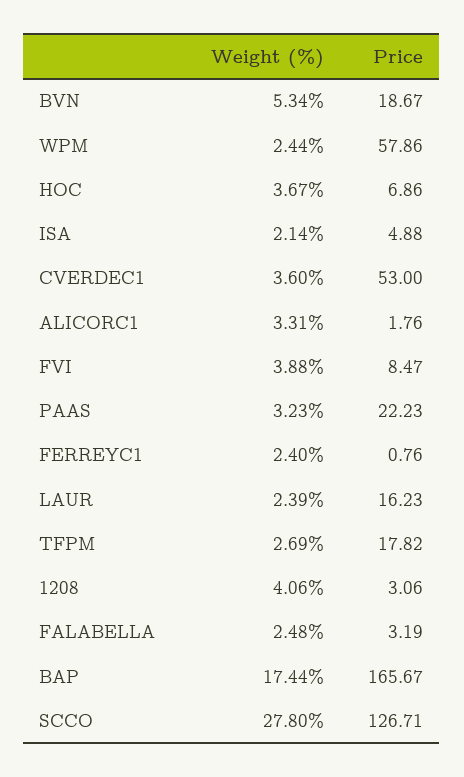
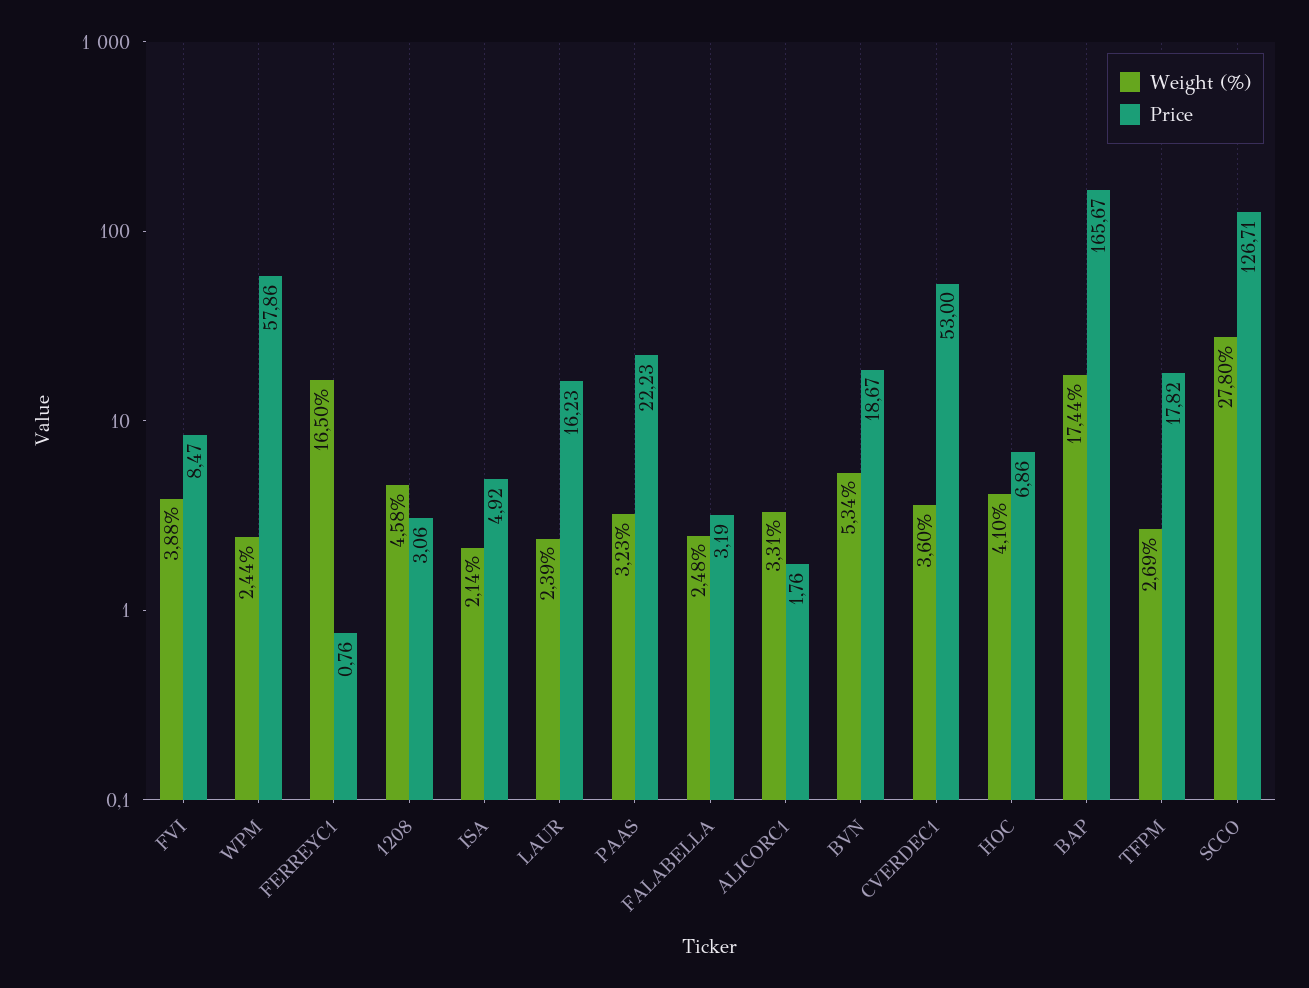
  {
    "Weight (%)": {
      "BVN": 5.34,
      "WPM": 2.44,
-     "HOC": 3.67,
+     "HOC": 4.1,
      "ISA": 2.14,
      "CVERDEC1": 3.6,
      "ALICORC1": 3.31,
      "FVI": 3.88,
      "PAAS": 3.23,
-     "FERREYC1": 2.4,
+     "FERREYC1": 16.5,
      "LAUR": 2.39,
      "TFPM": 2.69,
-     "1208": 4.06,
+     "1208": 4.58,
      "FALABELLA": 2.48,
      "BAP": 17.44,
      "SCCO": 27.8
    },
    "Price": {
      "BVN": 18.67,
      "WPM": 57.86,
      "HOC": 6.86,
-     "ISA": 4.88,
+     "ISA": 4.92,
      "CVERDEC1": 53,
      "ALICORC1": 1.76,
      "FVI": 8.47,
      "PAAS": 22.23,
      "FERREYC1": 0.76,
      "LAUR": 16.23,
      "TFPM": 17.82,
      "1208": 3.06,
      "FALABELLA": 3.19,
      "BAP": 165.67,
      "SCCO": 126.71
    }
  }

